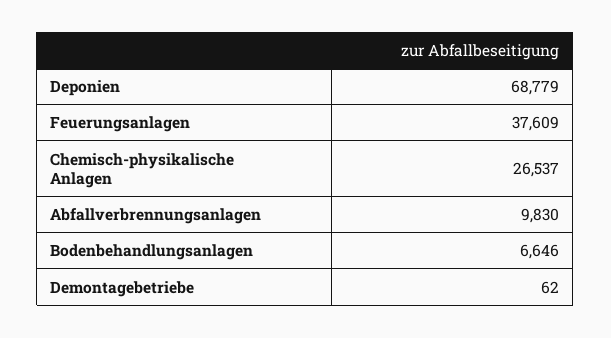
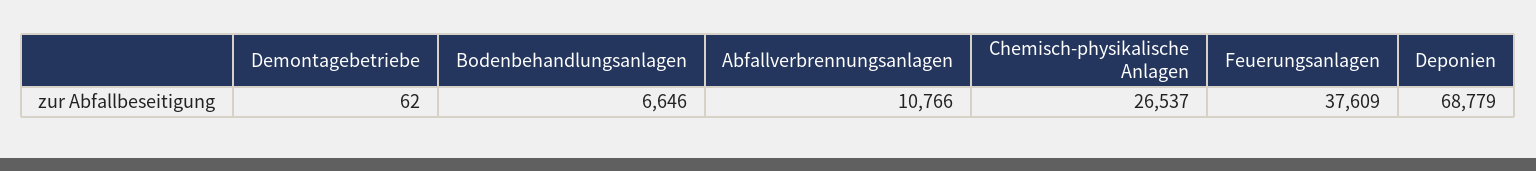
  {
    "Deponien": 68779,
    "Feuerungsanlagen": 37609,
    "Chemisch-physikalische Anlagen": 26537,
-   "Abfallverbrennungsanlagen": 9830,
+   "Abfallverbrennungsanlagen": 10766,
    "Bodenbehandlungsanlagen": 6646,
    "Demontagebetriebe": 62
  }

